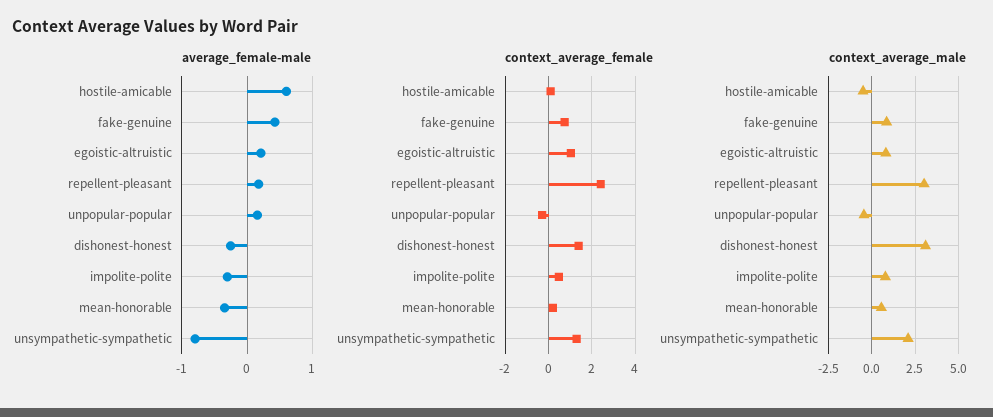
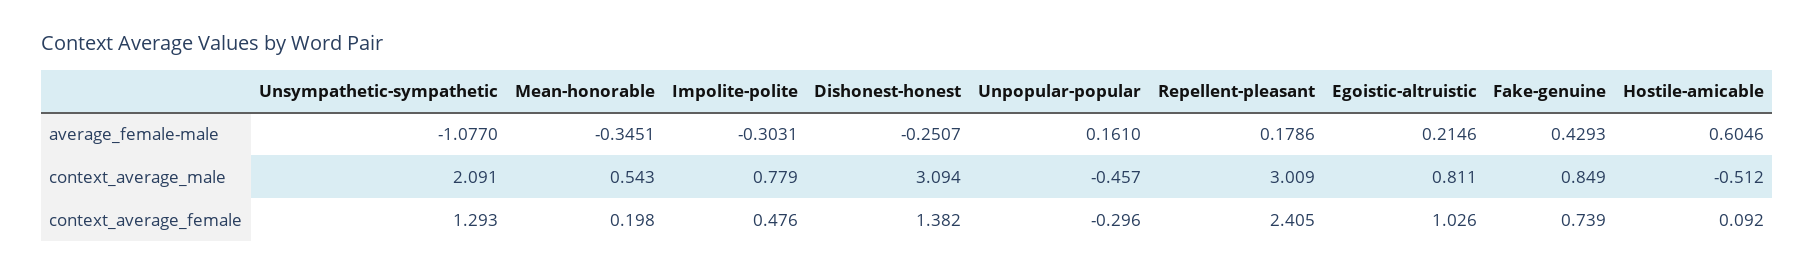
  {
    "average_female-male": {
      "hostile-amicable": 0.6046,
      "fake-genuine": 0.4293,
      "egoistic-altruistic": 0.2146,
      "repellent-pleasant": 0.1786,
      "unpopular-popular": 0.161,
      "dishonest-honest": -0.2507,
      "impolite-polite": -0.3031,
      "mean-honorable": -0.3451,
-     "unsympathetic-sympathetic": -0.8
+     "unsympathetic-sympathetic": -1.077
    },
    "context_average_female": {
      "hostile-amicable": 0.092,
      "fake-genuine": 0.739,
      "egoistic-altruistic": 1.026,
      "repellent-pleasant": 2.405,
      "unpopular-popular": -0.296,
      "dishonest-honest": 1.382,
      "impolite-polite": 0.476,
      "mean-honorable": 0.198,
      "unsympathetic-sympathetic": 1.293
    },
    "context_average_male": {
      "hostile-amicable": -0.512,
      "fake-genuine": 0.849,
      "egoistic-altruistic": 0.811,
      "repellent-pleasant": 3.009,
      "unpopular-popular": -0.457,
      "dishonest-honest": 3.094,
      "impolite-polite": 0.779,
      "mean-honorable": 0.543,
      "unsympathetic-sympathetic": 2.091
    }
  }

